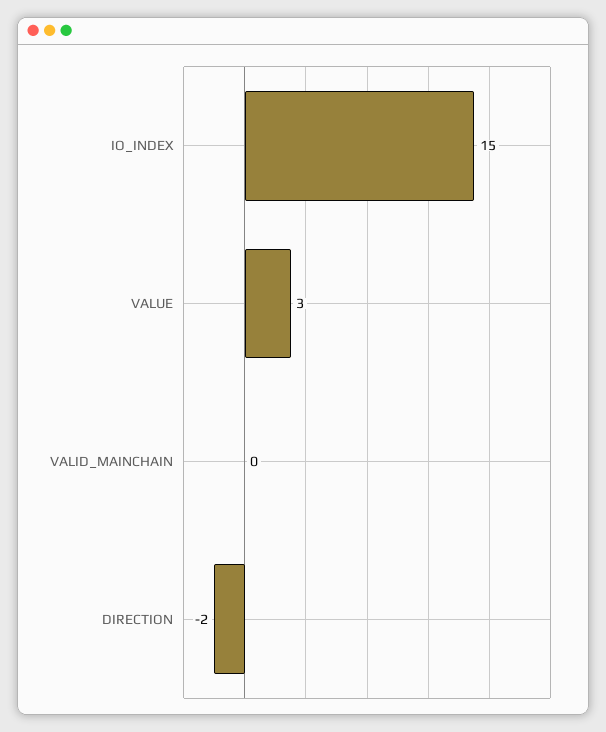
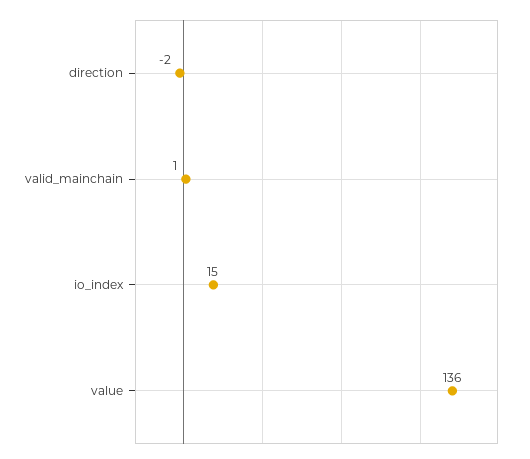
  {
    "IO_INDEX": 15,
-   "VALUE": 3,
+   "VALUE": 136,
-   "VALID_MAINCHAIN": 0,
+   "VALID_MAINCHAIN": 1,
    "DIRECTION": -2
  }

